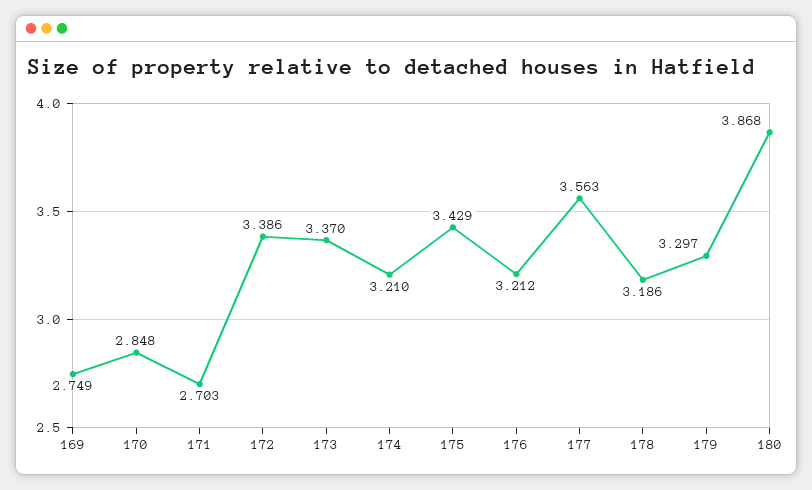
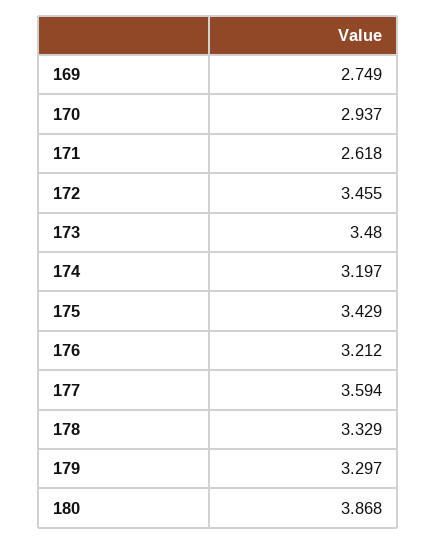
  {
    "169": 2.749,
-   "170": 2.848,
+   "170": 2.937,
-   "171": 2.703,
+   "171": 2.618,
-   "172": 3.386,
+   "172": 3.455,
-   "173": 3.37,
+   "173": 3.48,
-   "174": 3.21,
+   "174": 3.197,
    "175": 3.429,
    "176": 3.212,
-   "177": 3.563,
+   "177": 3.594,
-   "178": 3.186,
+   "178": 3.329,
    "179": 3.297,
    "180": 3.868
  }

